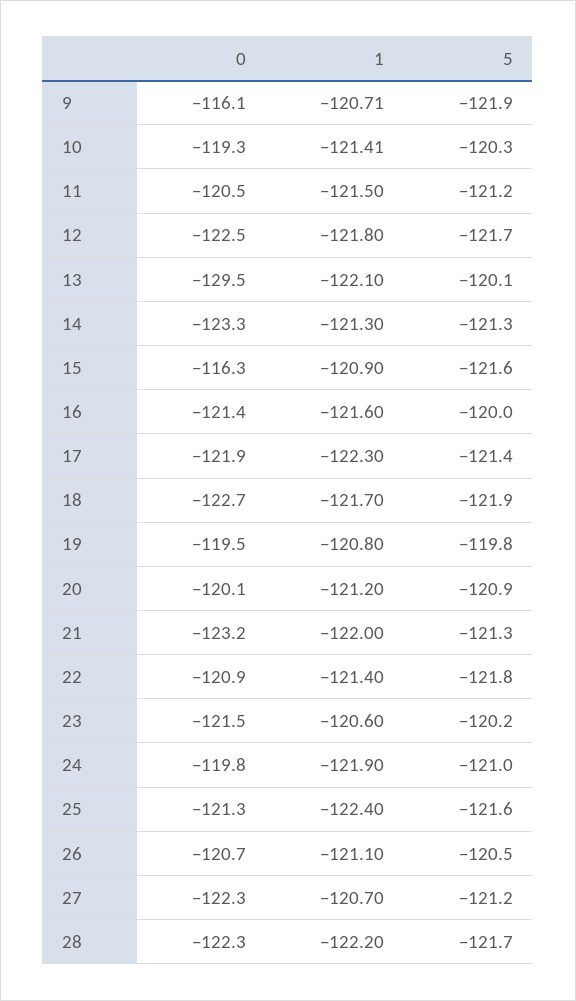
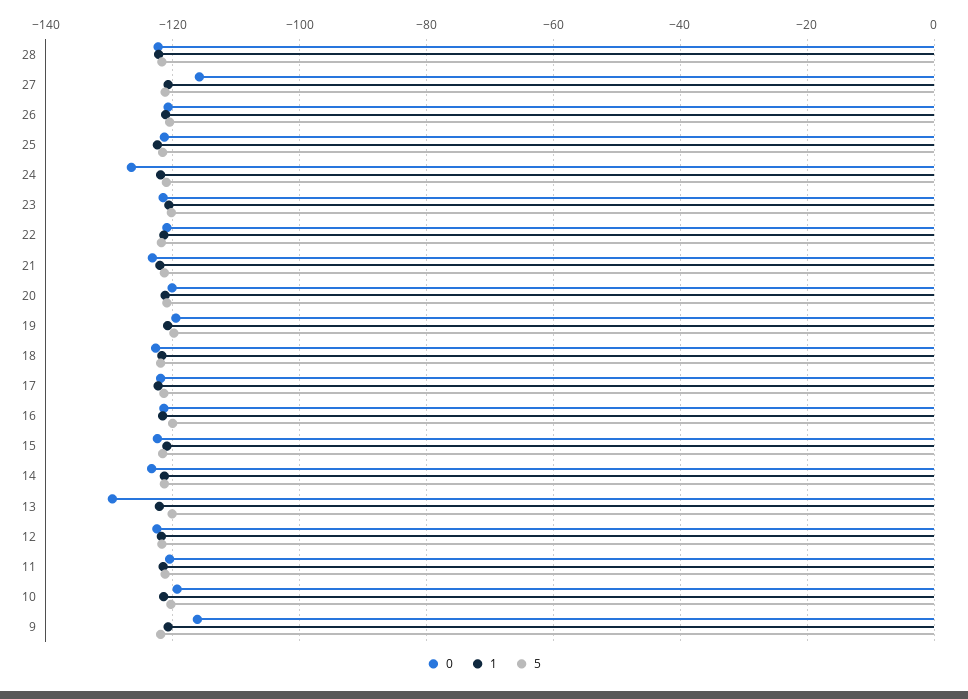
  {
    "0": {
      "9": -116.1,
      "10": -119.3,
      "11": -120.5,
      "12": -122.5,
      "13": -129.5,
      "14": -123.3,
-     "15": -116.3,
+     "15": -122,
      "16": -121.4,
      "17": -121.9,
      "18": -122.7,
      "19": -119.5,
      "20": -120.1,
      "21": -123.2,
      "22": -120.9,
      "23": -121.5,
-     "24": -119.8,
+     "24": -126,
      "25": -121.3,
      "26": -120.7,
-     "27": -122.3,
+     "27": -116,
      "28": -122.3
    },
    "1": {
      "9": -120.71,
      "10": -121.41,
      "11": -121.5,
      "12": -121.8,
      "13": -122.1,
      "14": -121.3,
      "15": -120.9,
      "16": -121.6,
      "17": -122.3,
      "18": -121.7,
      "19": -120.8,
      "20": -121.2,
      "21": -122,
      "22": -121.4,
      "23": -120.6,
      "24": -121.9,
      "25": -122.4,
      "26": -121.1,
      "27": -120.7,
      "28": -122.2
    },
    "5": {
      "9": -121.9,
      "10": -120.3,
      "11": -121.2,
      "12": -121.7,
      "13": -120.1,
      "14": -121.3,
      "15": -121.6,
      "16": -120,
      "17": -121.4,
      "18": -121.9,
      "19": -119.8,
      "20": -120.9,
      "21": -121.3,
      "22": -121.8,
      "23": -120.2,
      "24": -121,
      "25": -121.6,
      "26": -120.5,
      "27": -121.2,
      "28": -121.7
    }
  }

